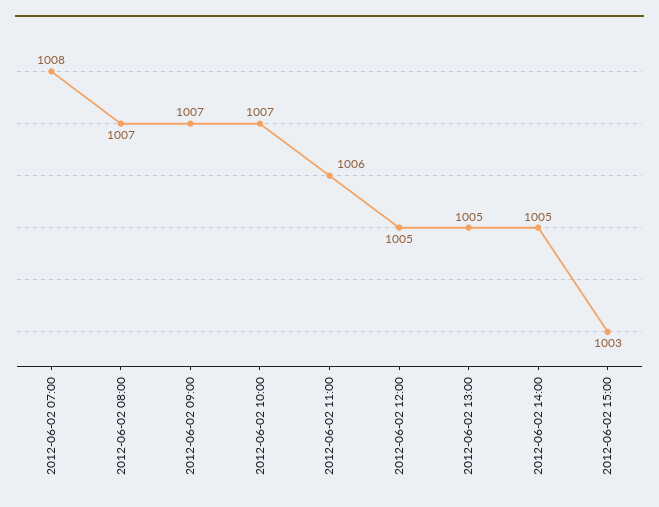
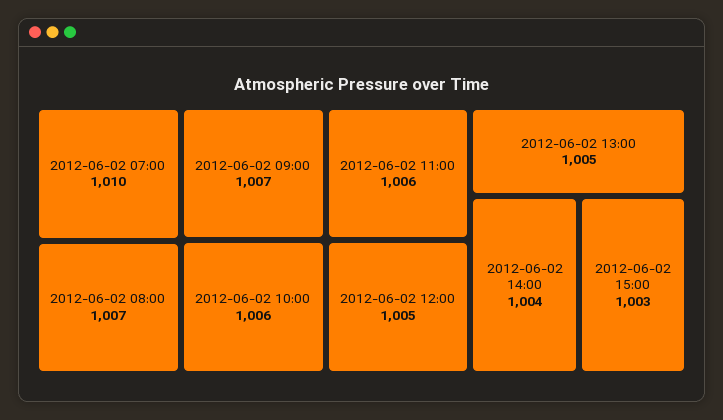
  {
-   "2012-06-02 07:00": 1008,
+   "2012-06-02 07:00": 1010,
    "2012-06-02 08:00": 1007,
    "2012-06-02 09:00": 1007,
-   "2012-06-02 10:00": 1007,
+   "2012-06-02 10:00": 1006,
    "2012-06-02 11:00": 1006,
    "2012-06-02 12:00": 1005,
    "2012-06-02 13:00": 1005,
-   "2012-06-02 14:00": 1005,
+   "2012-06-02 14:00": 1004,
    "2012-06-02 15:00": 1003
  }

